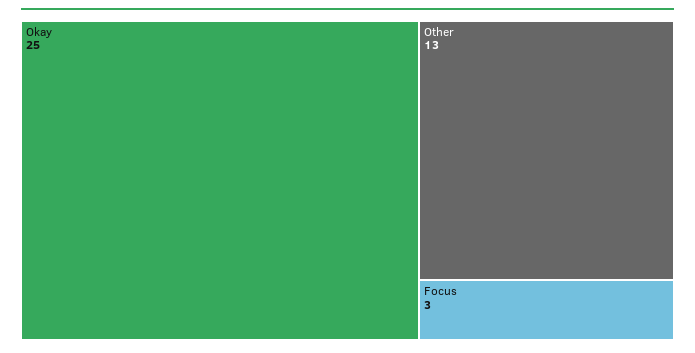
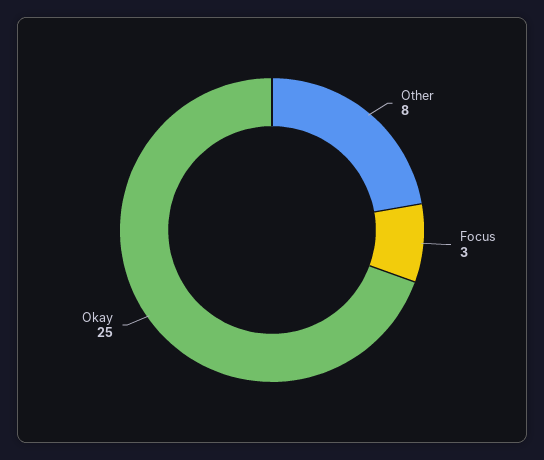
  {
    "Okay": 25,
-   "Other": 13,
+   "Other": 8,
    "Focus": 3
  }

